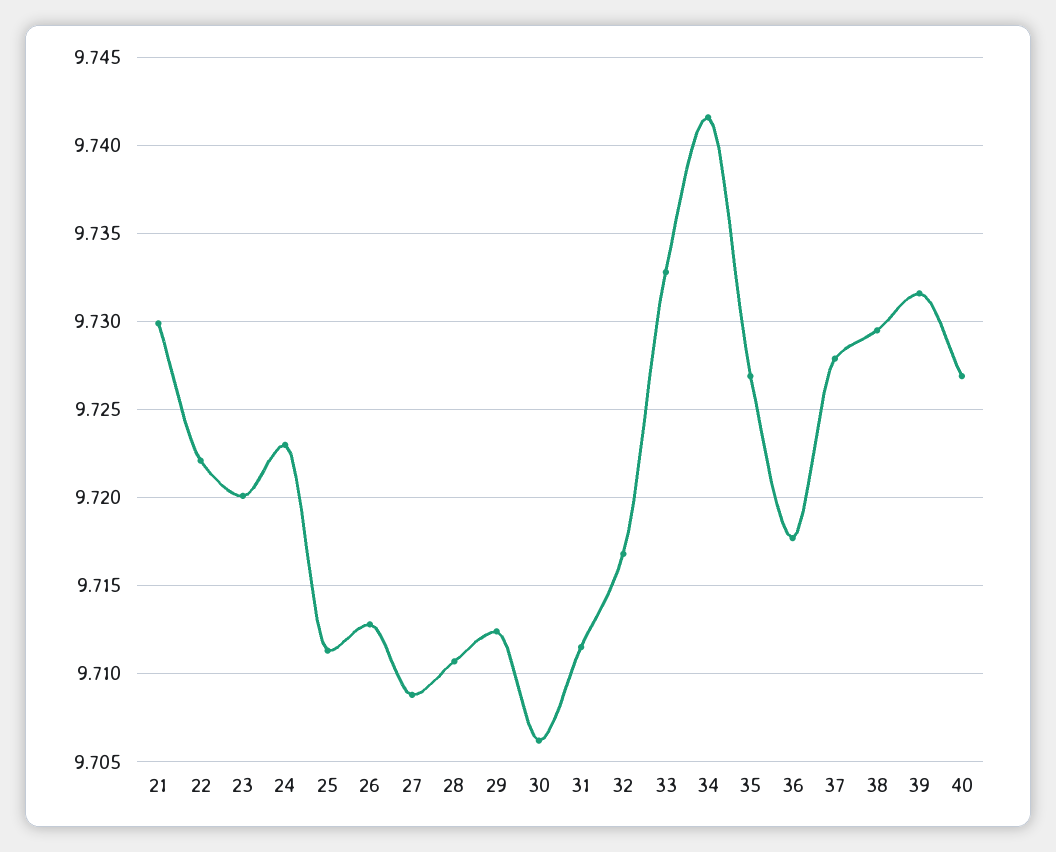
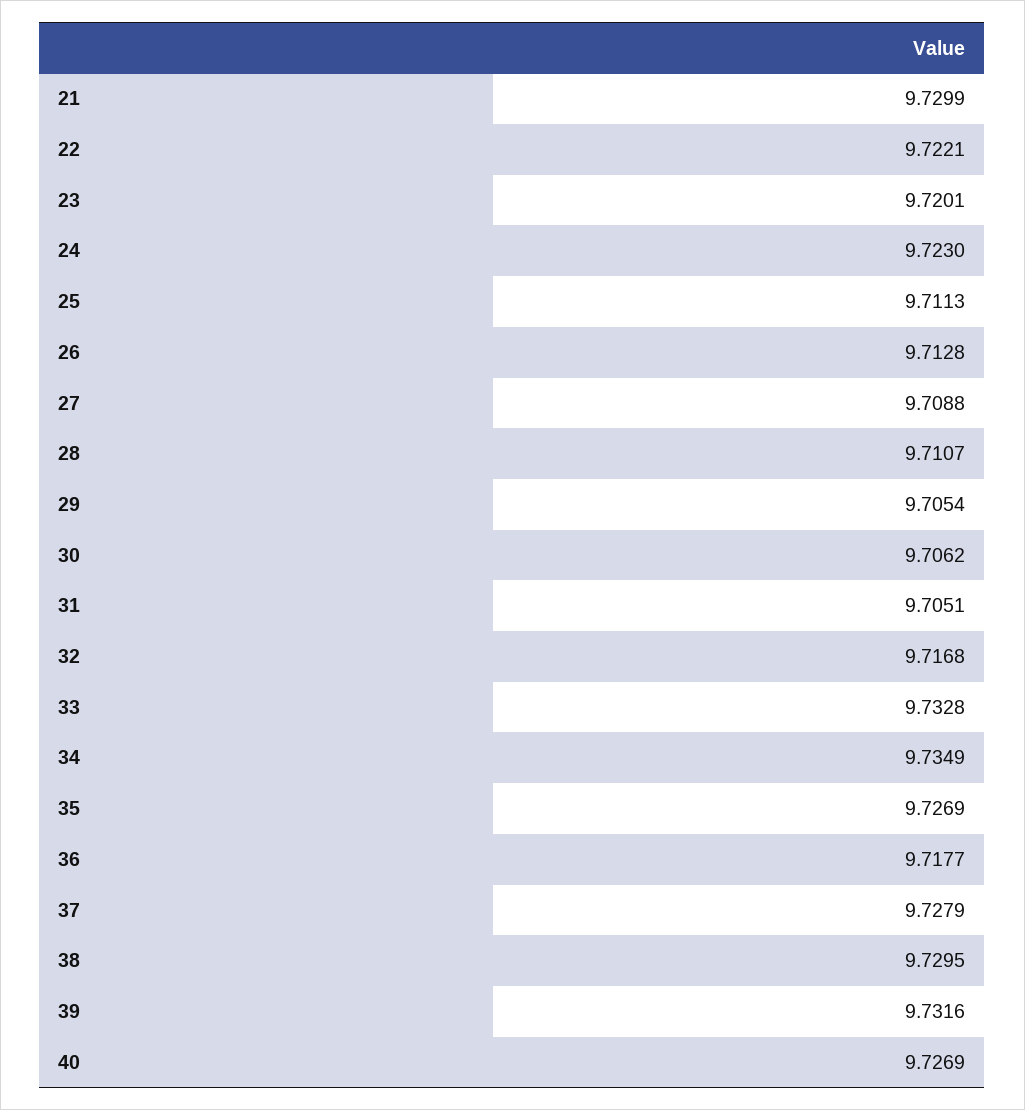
  {
    "21": 9.7299,
    "22": 9.7221,
    "23": 9.7201,
    "24": 9.723,
    "25": 9.7113,
    "26": 9.7128,
    "27": 9.7088,
    "28": 9.7107,
-   "29": 9.7125,
+   "29": 9.7054,
    "30": 9.7062,
-   "31": 9.7115,
+   "31": 9.7051,
    "32": 9.7168,
    "33": 9.7328,
-   "34": 9.7415,
+   "34": 9.7349,
    "35": 9.7269,
    "36": 9.7177,
    "37": 9.7279,
    "38": 9.7295,
    "39": 9.7316,
    "40": 9.7269
  }

